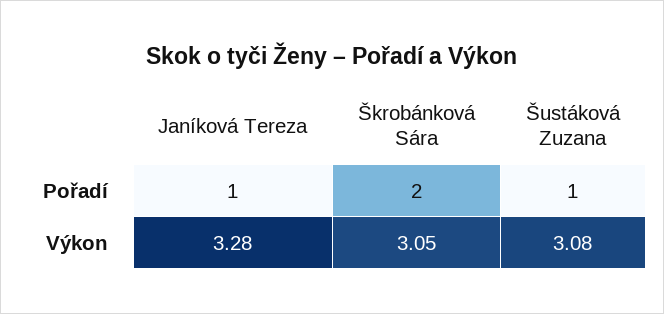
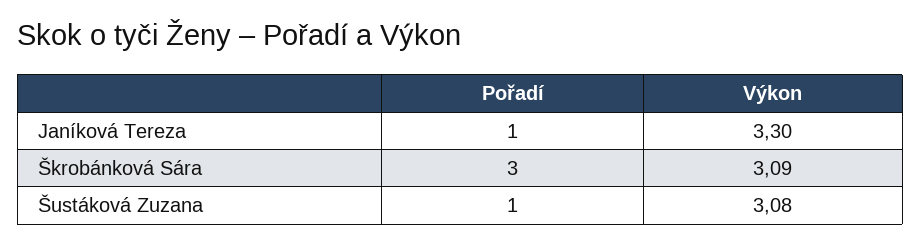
  {
    "Janíková Tereza": {
      "Pořadí": 1,
-     "Výkon": 3.28
+     "Výkon": 3.3
    },
    "Škrobánková Sára": {
-     "Pořadí": 2,
+     "Pořadí": 3,
-     "Výkon": 3.05
+     "Výkon": 3.09
    },
    "Šustáková Zuzana": {
      "Pořadí": 1,
      "Výkon": 3.08
    }
  }

